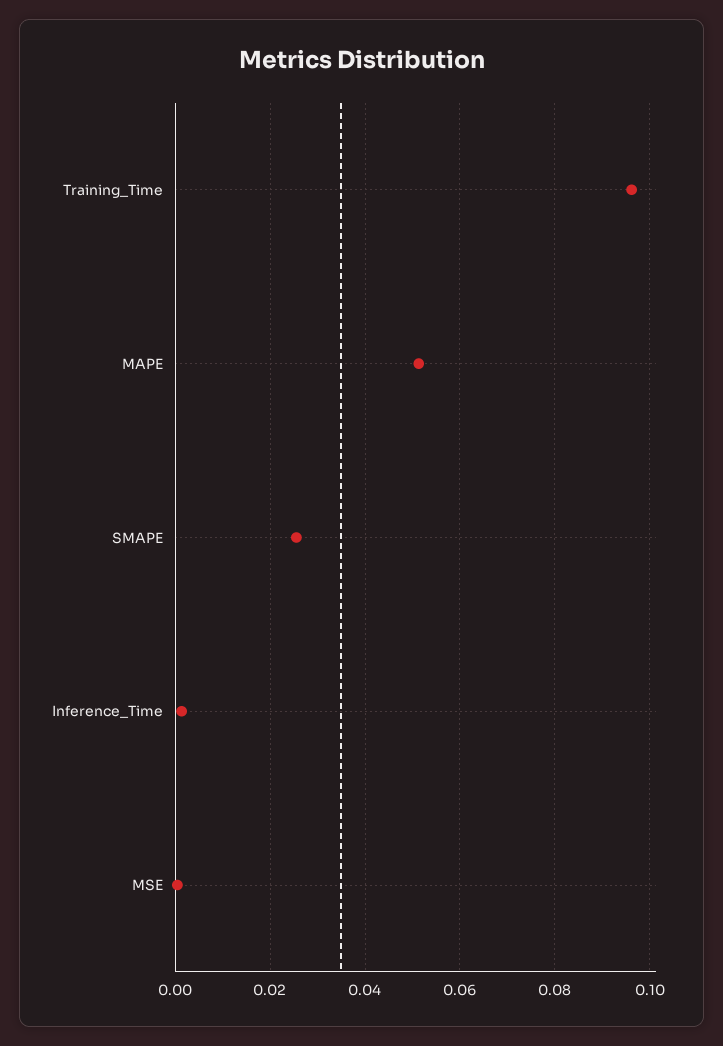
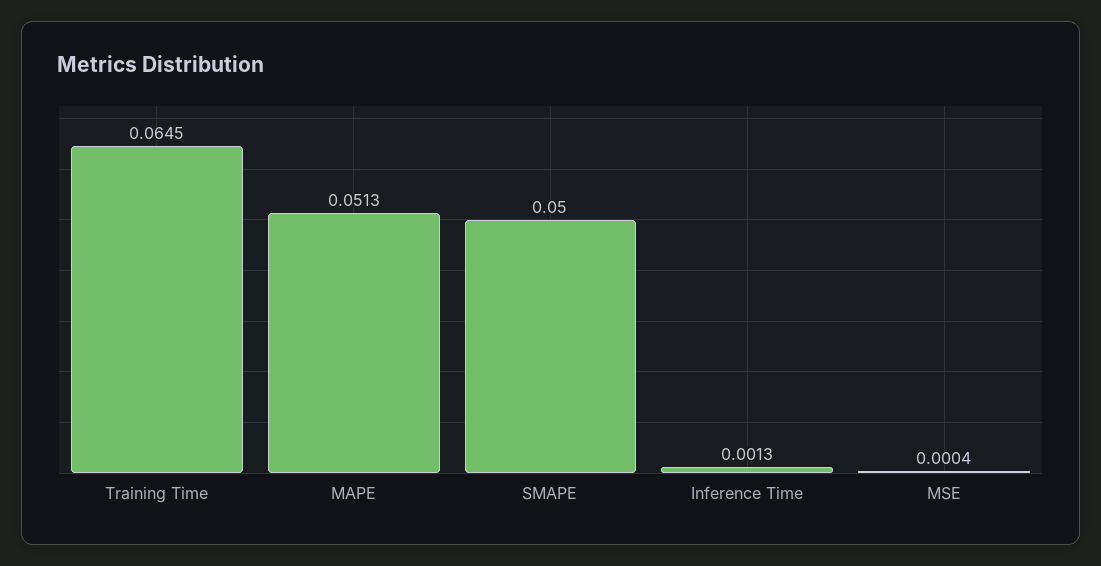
  {
-   "Training_Time": 0.096,
+   "Training_Time": 0.0645,
    "MAPE": 0.0513,
-   "SMAPE": 0.026,
+   "SMAPE": 0.05,
    "Inference_Time": 0.0013,
    "MSE": 0.0004
  }

